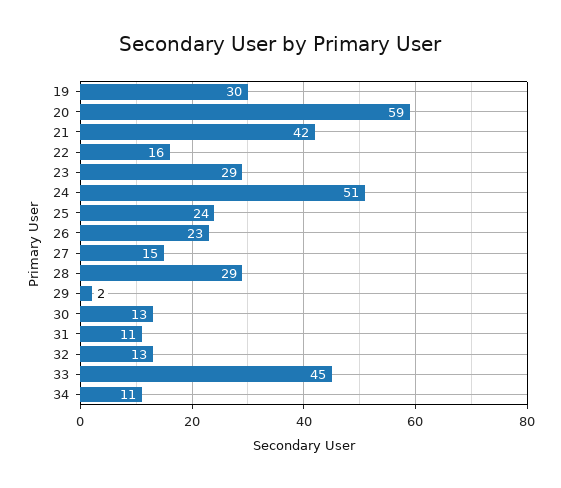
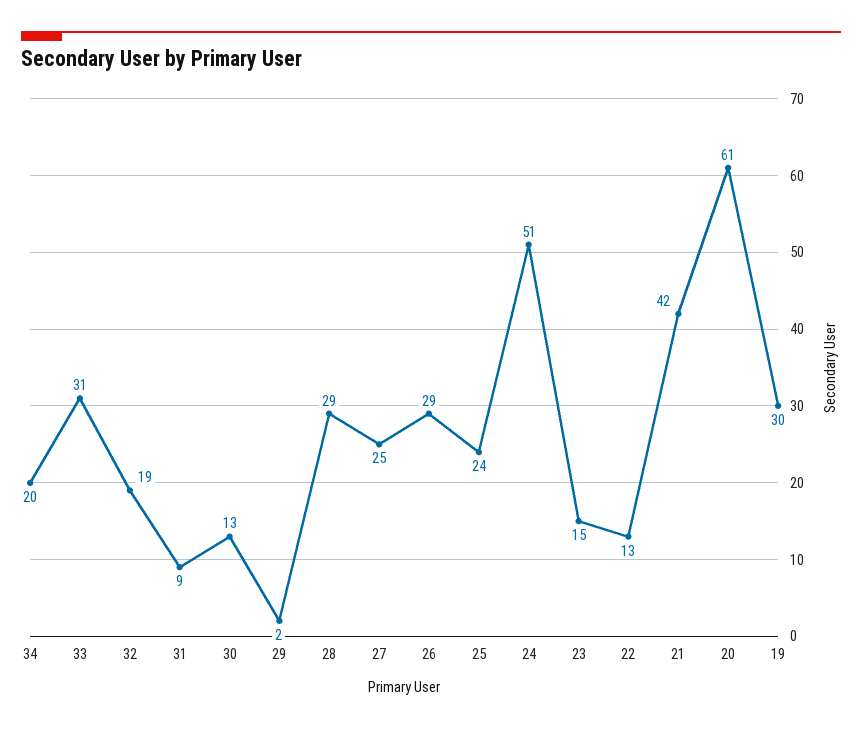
  {
    "19": 30,
-   "20": 59,
+   "20": 61,
    "21": 42,
-   "22": 16,
+   "22": 13,
-   "23": 29,
+   "23": 15,
    "24": 51,
    "25": 24,
-   "26": 23,
+   "26": 29,
-   "27": 15,
+   "27": 25,
    "28": 29,
    "29": 2,
    "30": 13,
-   "31": 11,
+   "31": 9,
-   "32": 13,
+   "32": 19,
-   "33": 45,
+   "33": 31,
-   "34": 11
+   "34": 20
  }

